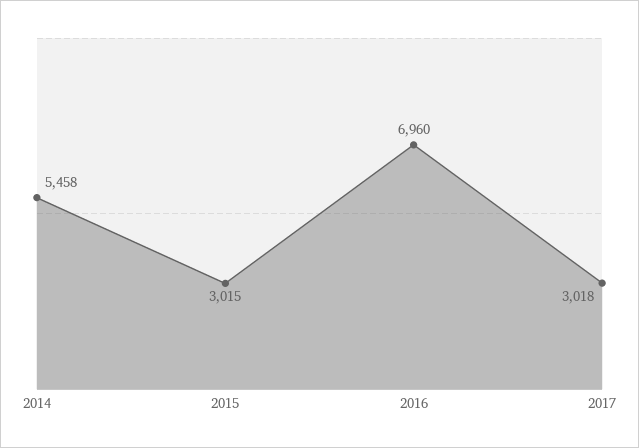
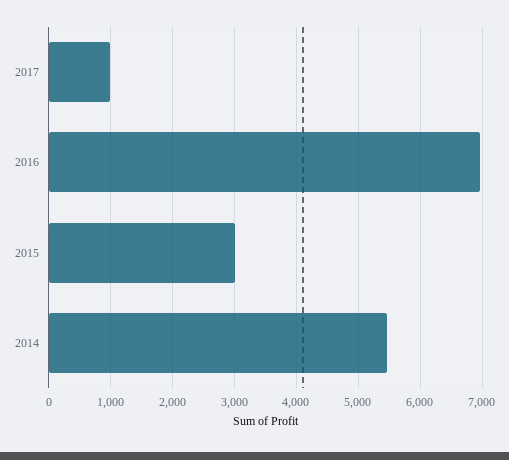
  {
    "2014": 5458,
    "2015": 3015,
    "2016": 6960,
-   "2017": 3018
+   "2017": 1000
  }

